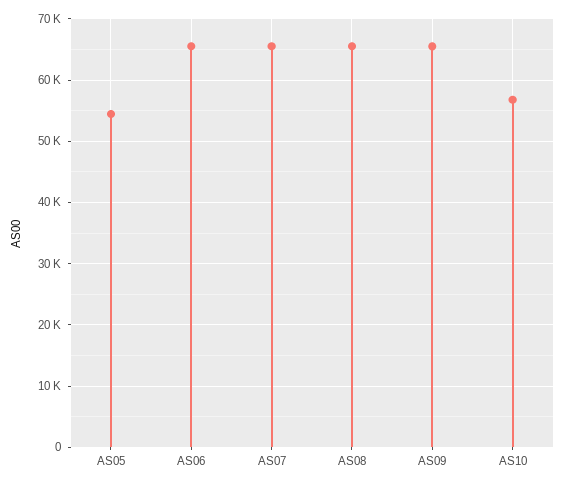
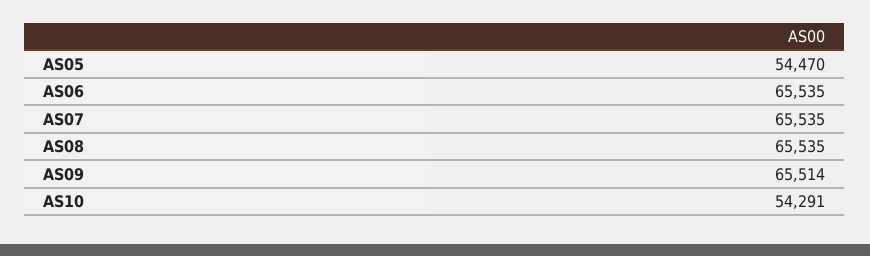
  {
    "AS05": 54470,
    "AS06": 65535,
    "AS07": 65535,
    "AS08": 65535,
    "AS09": 65514,
-   "AS10": 57000
+   "AS10": 54291
  }

